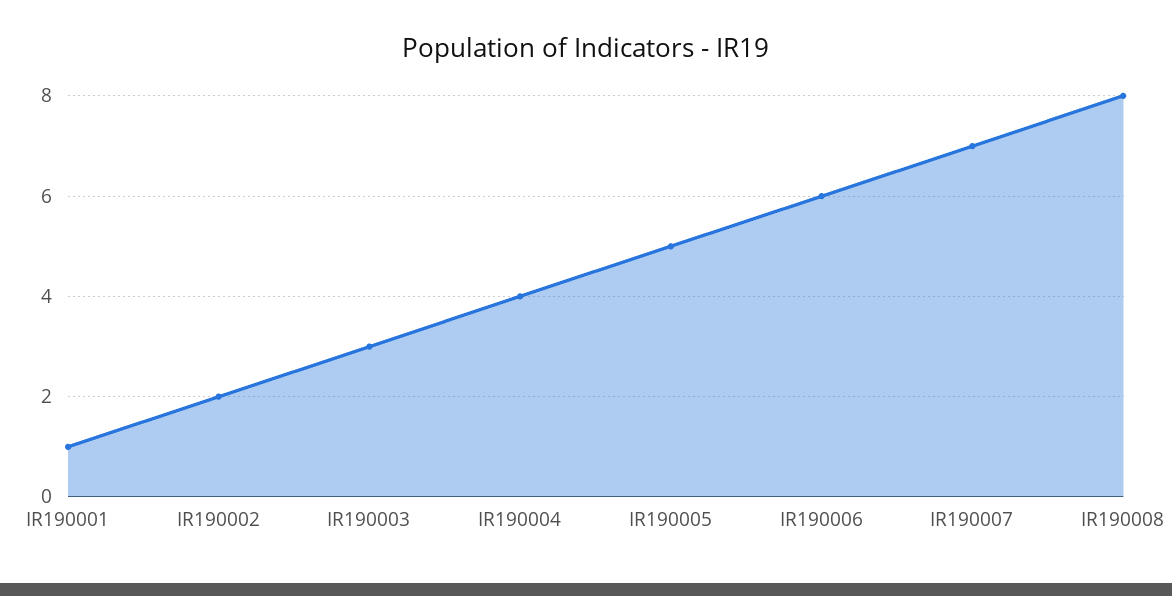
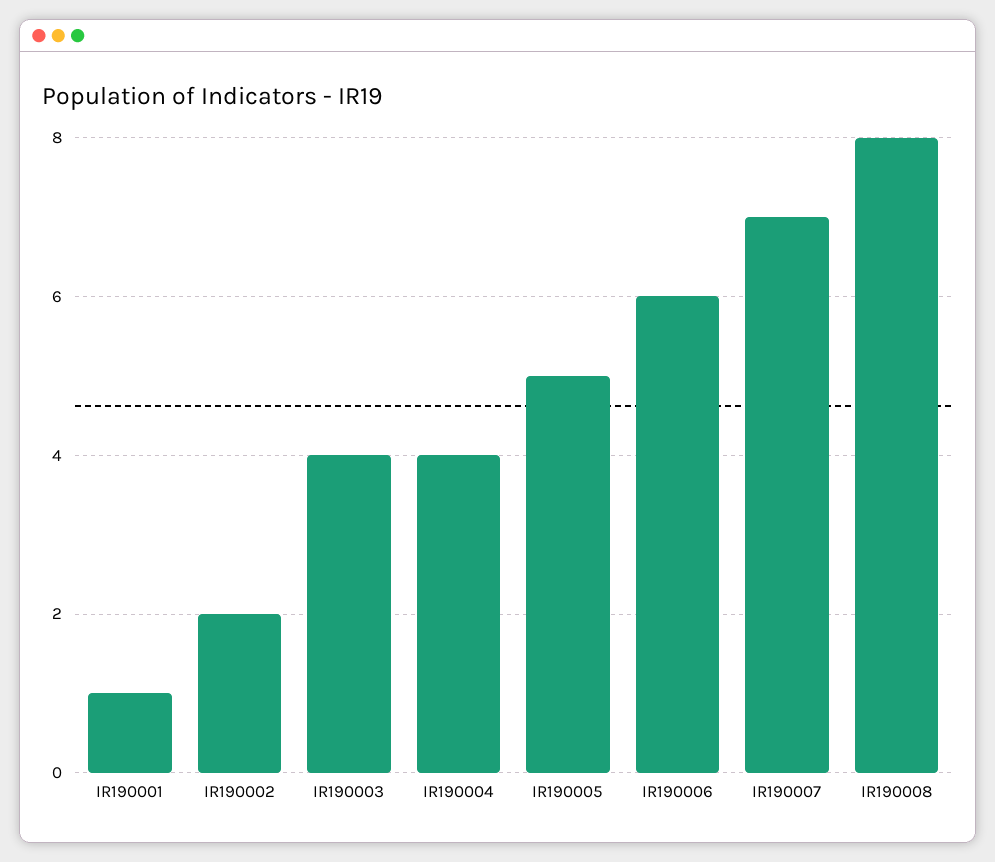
  {
    "IR190001": 1,
    "IR190002": 2,
-   "IR190003": 3,
+   "IR190003": 4,
    "IR190004": 4,
    "IR190005": 5,
    "IR190006": 6,
    "IR190007": 7,
    "IR190008": 8
  }

